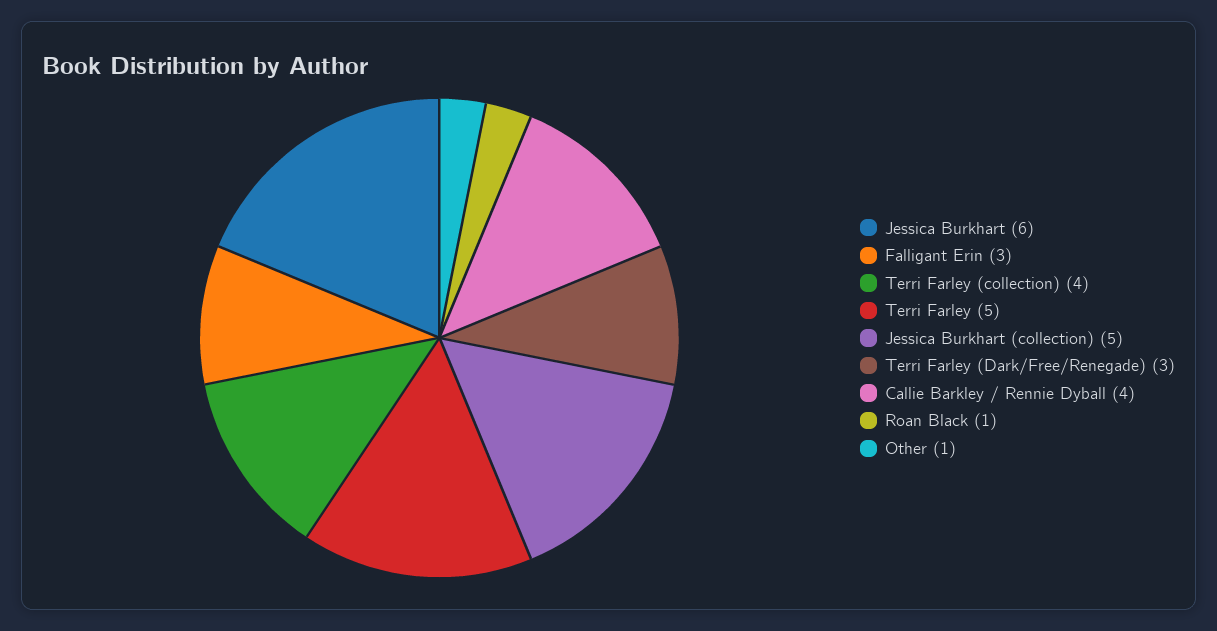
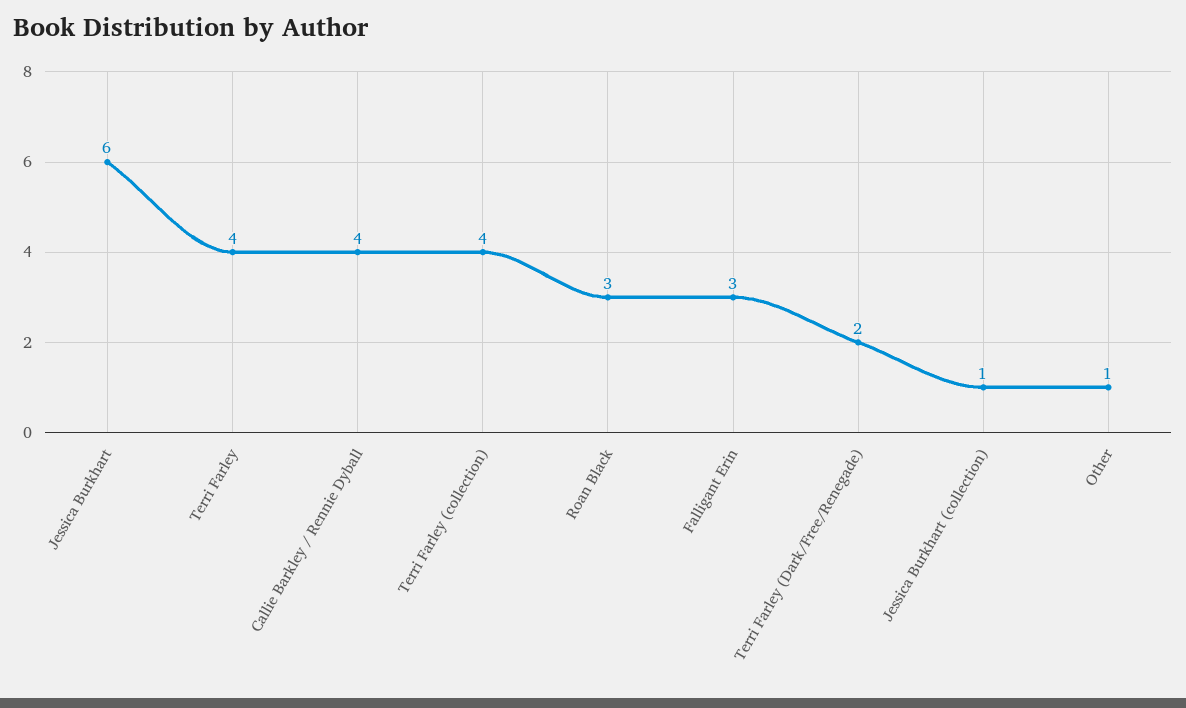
  {
    "Jessica Burkhart": 6,
    "Falligant Erin": 3,
    "Terri Farley (collection)": 4,
-   "Terri Farley": 5,
+   "Terri Farley": 4,
-   "Jessica Burkhart (collection)": 5,
+   "Jessica Burkhart (collection)": 1,
-   "Terri Farley (Dark/Free/Renegade)": 3,
+   "Terri Farley (Dark/Free/Renegade)": 2,
    "Callie Barkley / Rennie Dyball": 4,
-   "Roan Black": 1,
+   "Roan Black": 3,
    "Other": 1
  }

